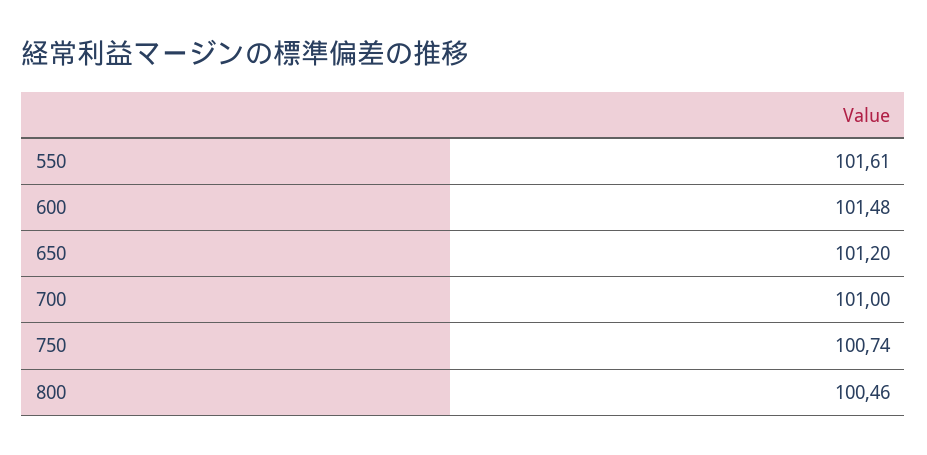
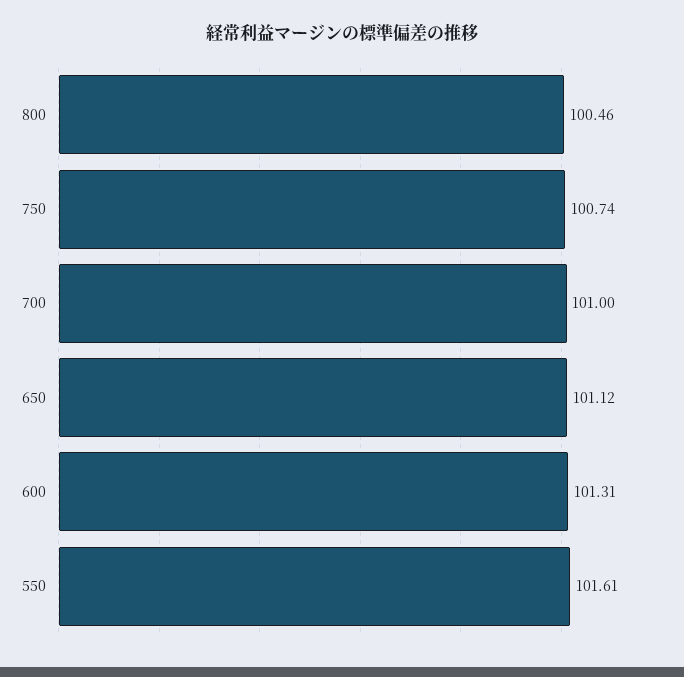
  {
    "550": 101.61,
-   "600": 101.48,
+   "600": 101.31,
-   "650": 101.2,
+   "650": 101.12,
    "700": 101,
    "750": 100.74,
    "800": 100.46
  }

